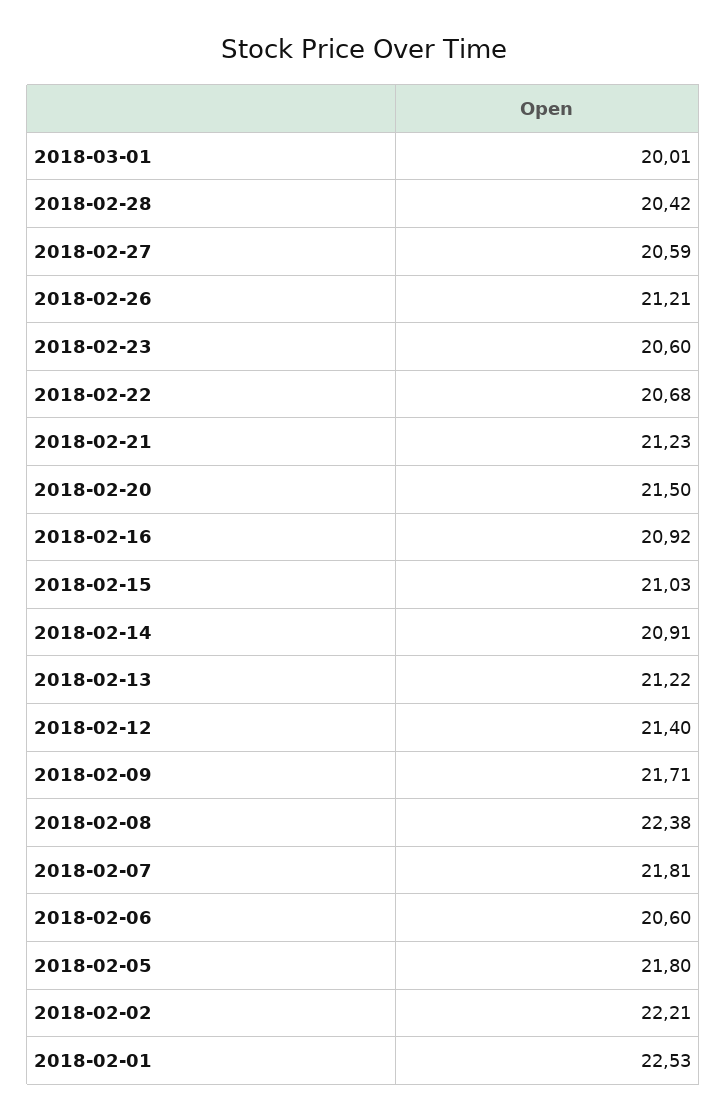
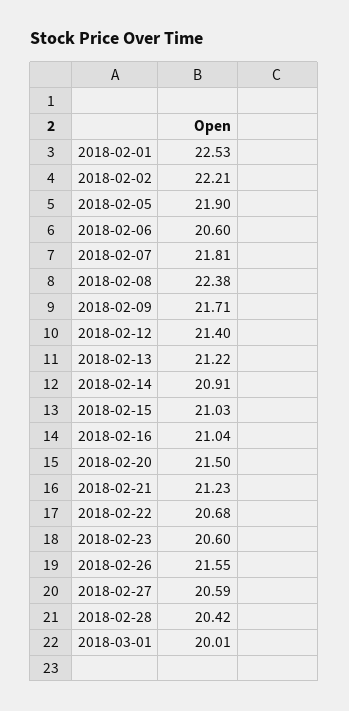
  {
    "2018-03-01": 20.01,
    "2018-02-28": 20.42,
    "2018-02-27": 20.59,
-   "2018-02-26": 21.21,
+   "2018-02-26": 21.55,
    "2018-02-23": 20.6,
    "2018-02-22": 20.68,
    "2018-02-21": 21.23,
    "2018-02-20": 21.5,
-   "2018-02-16": 20.92,
+   "2018-02-16": 21.04,
    "2018-02-15": 21.03,
    "2018-02-14": 20.91,
    "2018-02-13": 21.22,
    "2018-02-12": 21.4,
    "2018-02-09": 21.71,
    "2018-02-08": 22.38,
    "2018-02-07": 21.81,
    "2018-02-06": 20.6,
-   "2018-02-05": 21.8,
+   "2018-02-05": 21.9,
    "2018-02-02": 22.21,
    "2018-02-01": 22.53
  }

